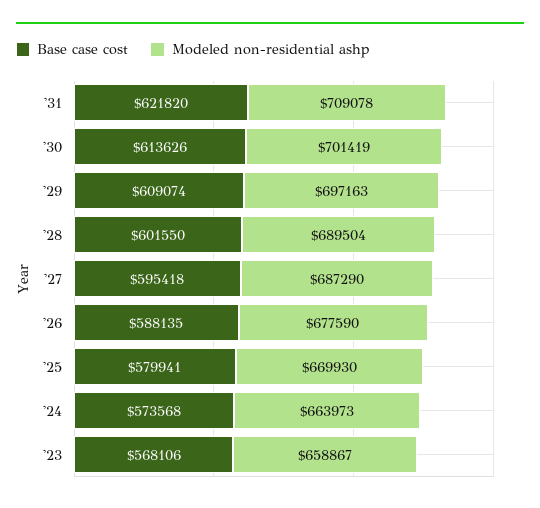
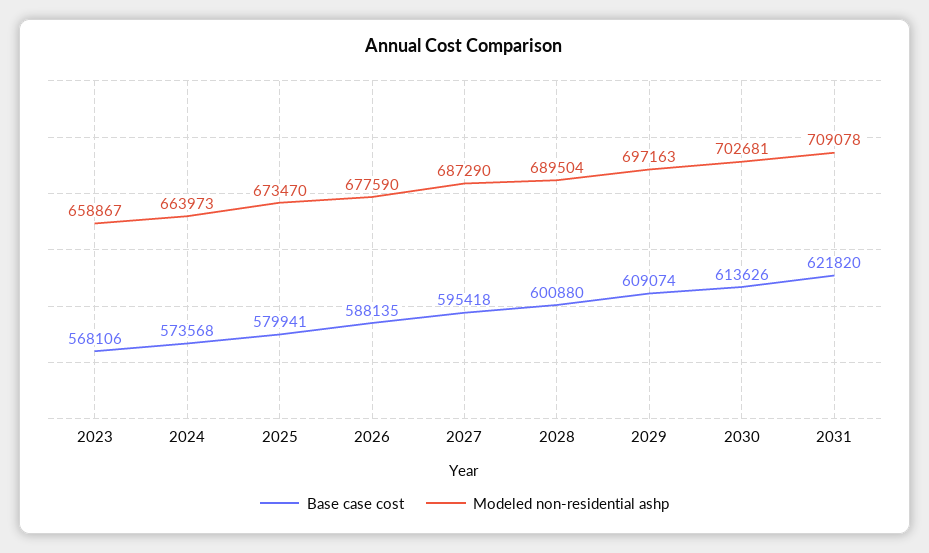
  {
    "Base case cost": {
      "'31": 621820,
      "'30": 613626,
      "'29": 609074,
-     "'28": 601550,
+     "'28": 600880,
      "'27": 595418,
      "'26": 588135,
      "'25": 579941,
      "'24": 573568,
      "'23": 568106
    },
    "Modeled non-residential ashp": {
      "'31": 709078,
-     "'30": 701419,
+     "'30": 702681,
      "'29": 697163,
      "'28": 689504,
      "'27": 687290,
      "'26": 677590,
-     "'25": 669930,
+     "'25": 673470,
      "'24": 663973,
      "'23": 658867
    }
  }

